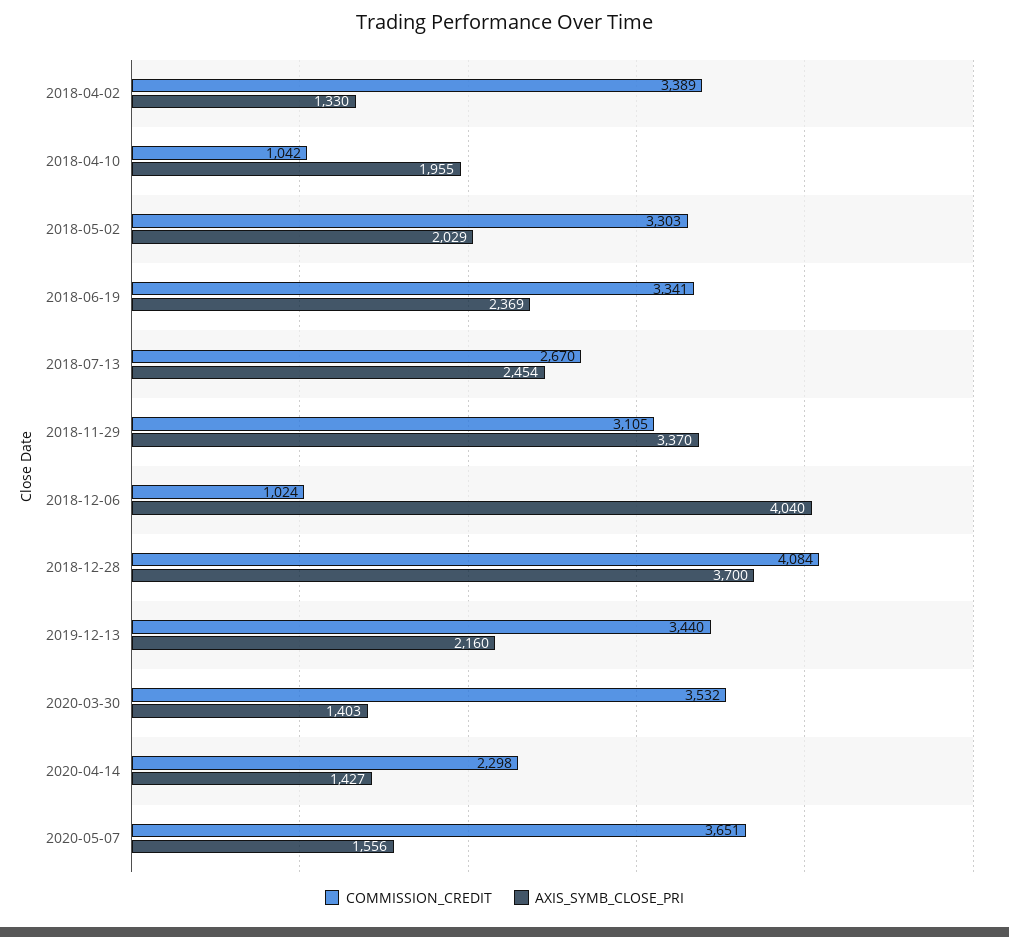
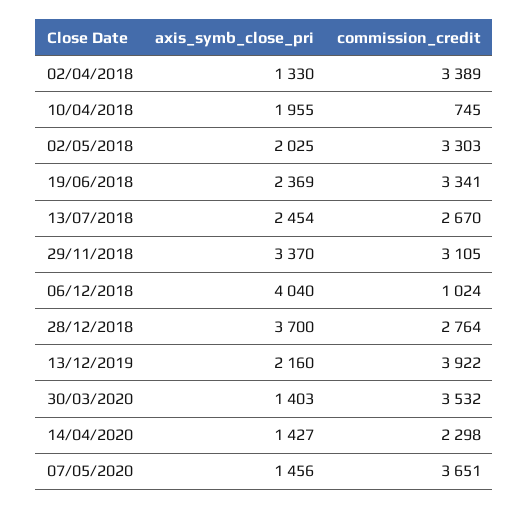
  {
    "COMMISSION_CREDIT": {
      "2018-04-02": 3389,
-     "2018-04-10": 1042,
+     "2018-04-10": 745,
      "2018-05-02": 3303,
      "2018-06-19": 3341,
      "2018-07-13": 2670,
      "2018-11-29": 3105,
      "2018-12-06": 1024,
-     "2018-12-28": 4084,
+     "2018-12-28": 2764,
-     "2019-12-13": 3440,
+     "2019-12-13": 3922,
      "2020-03-30": 3532,
      "2020-04-14": 2298,
      "2020-05-07": 3651
    },
    "AXIS_SYMB_CLOSE_PRI": {
      "2018-04-02": 1330,
      "2018-04-10": 1955,
-     "2018-05-02": 2029,
+     "2018-05-02": 2025,
      "2018-06-19": 2369,
      "2018-07-13": 2454,
      "2018-11-29": 3370,
      "2018-12-06": 4040,
      "2018-12-28": 3700,
      "2019-12-13": 2160,
      "2020-03-30": 1403,
      "2020-04-14": 1427,
-     "2020-05-07": 1556
+     "2020-05-07": 1456
    }
  }

